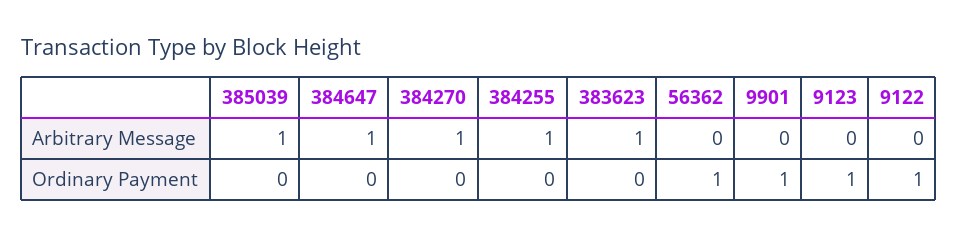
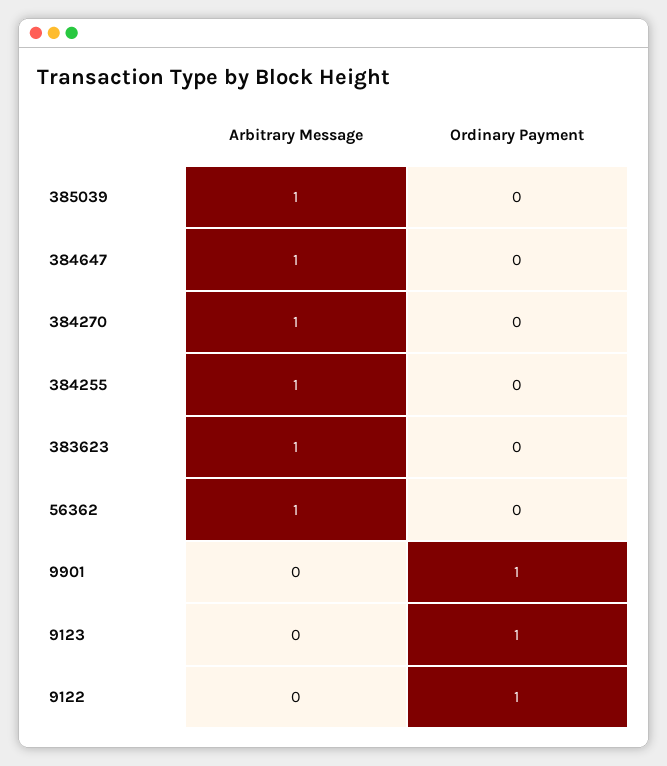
  {
    "385039": {
      "Arbitrary Message": 1,
      "Ordinary Payment": 0
    },
    "384647": {
      "Arbitrary Message": 1,
      "Ordinary Payment": 0
    },
    "384270": {
      "Arbitrary Message": 1,
      "Ordinary Payment": 0
    },
    "384255": {
      "Arbitrary Message": 1,
      "Ordinary Payment": 0
    },
    "383623": {
      "Arbitrary Message": 1,
      "Ordinary Payment": 0
    },
    "56362": {
-     "Arbitrary Message": 0,
+     "Arbitrary Message": 1,
-     "Ordinary Payment": 1
+     "Ordinary Payment": 0
    },
    "9901": {
      "Arbitrary Message": 0,
      "Ordinary Payment": 1
    },
    "9123": {
      "Arbitrary Message": 0,
      "Ordinary Payment": 1
    },
    "9122": {
      "Arbitrary Message": 0,
      "Ordinary Payment": 1
    }
  }

